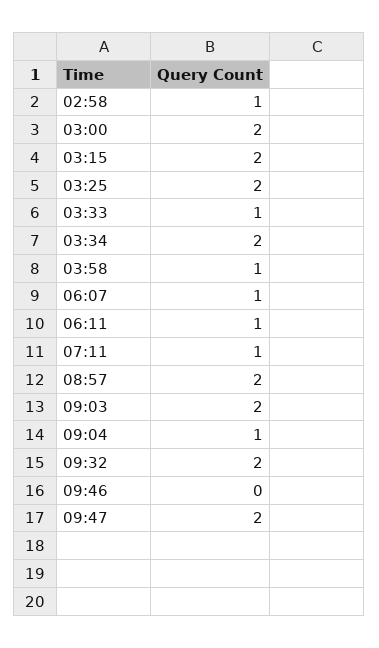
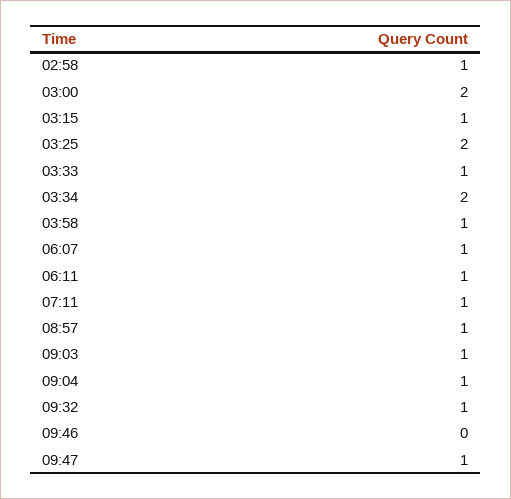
  {
    "02:58": 1,
    "03:00": 2,
-   "03:15": 2,
+   "03:15": 1,
    "03:25": 2,
    "03:33": 1,
    "03:34": 2,
    "03:58": 1,
    "06:07": 1,
    "06:11": 1,
    "07:11": 1,
-   "08:57": 2,
+   "08:57": 1,
-   "09:03": 2,
+   "09:03": 1,
    "09:04": 1,
-   "09:32": 2,
+   "09:32": 1,
    "09:46": 0,
-   "09:47": 2
+   "09:47": 1
  }

